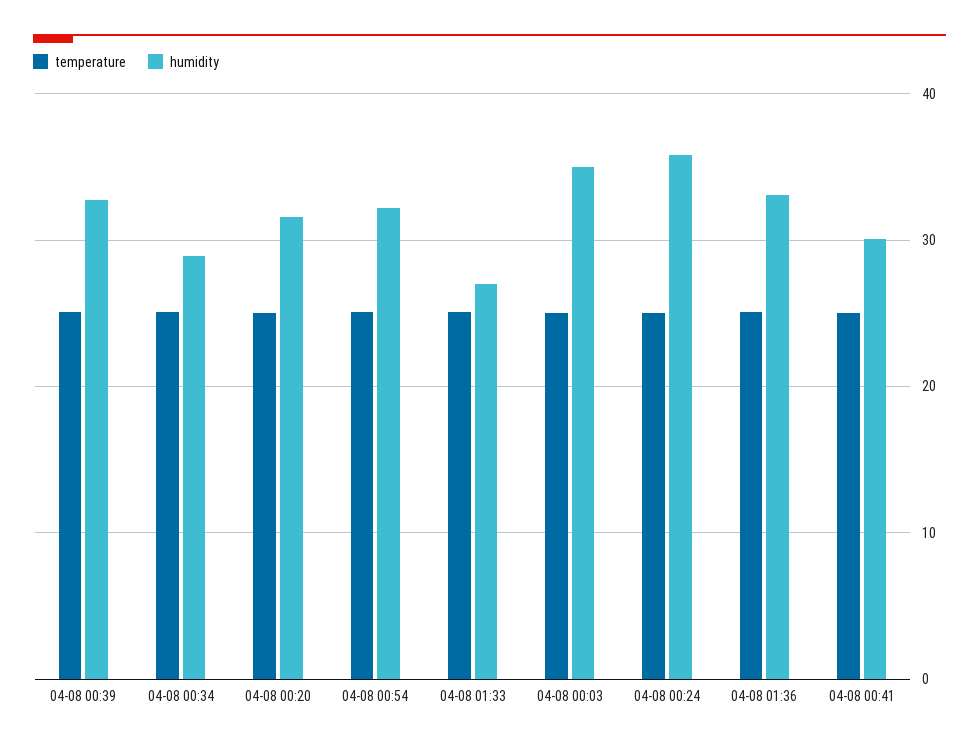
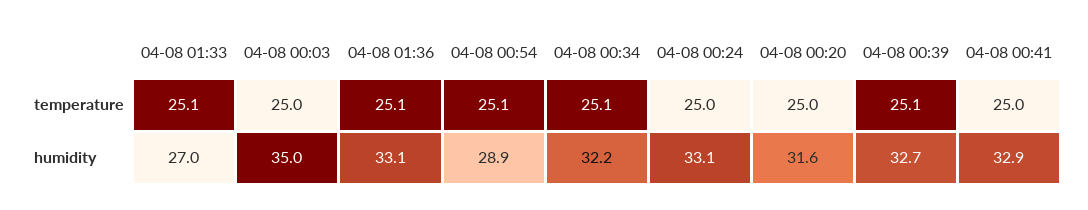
  {
    "temperature": {
      "04-08 00:39": 25.1,
      "04-08 00:34": 25.1,
      "04-08 00:20": 25,
      "04-08 00:54": 25.1,
      "04-08 01:33": 25.1,
      "04-08 00:03": 25,
      "04-08 00:24": 25,
      "04-08 01:36": 25.1,
      "04-08 00:41": 25
    },
    "humidity": {
      "04-08 00:39": 32.7,
-     "04-08 00:34": 29,
+     "04-08 00:34": 32.2,
      "04-08 00:20": 31.6,
-     "04-08 00:54": 32,
+     "04-08 00:54": 28.9,
      "04-08 01:33": 27,
      "04-08 00:03": 35,
-     "04-08 00:24": 36,
+     "04-08 00:24": 33.1,
      "04-08 01:36": 33.1,
-     "04-08 00:41": 30
+     "04-08 00:41": 32.9
    }
  }

